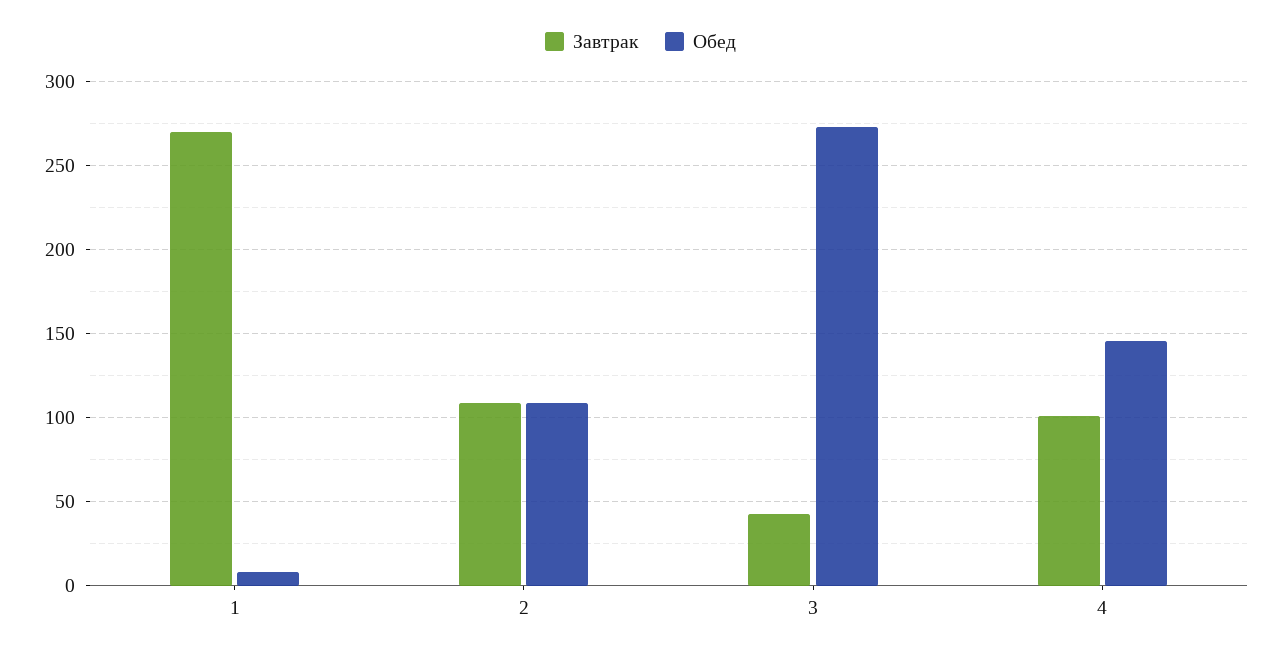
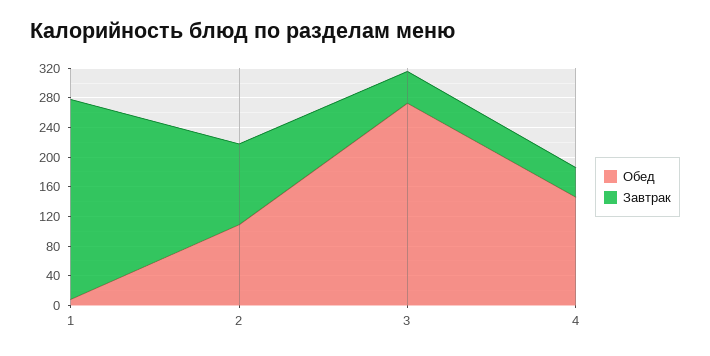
  {
    "Завтрак": {
      "1": 270,
      "2": 110,
      "3": 45,
-     "4": 100
+     "4": 40
    },
    "Обед": {
      "1": 10,
      "2": 110,
      "3": 275,
      "4": 145
    }
  }

